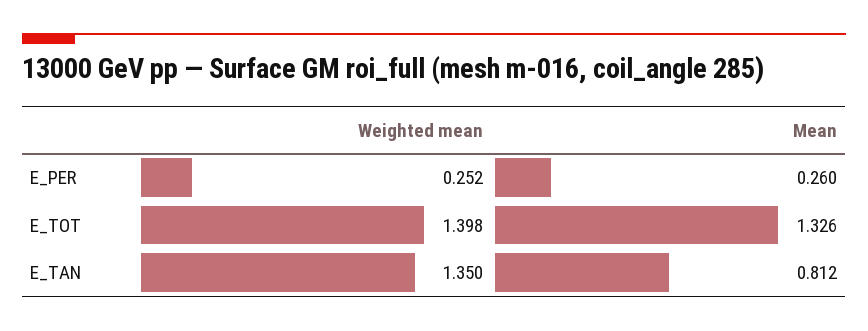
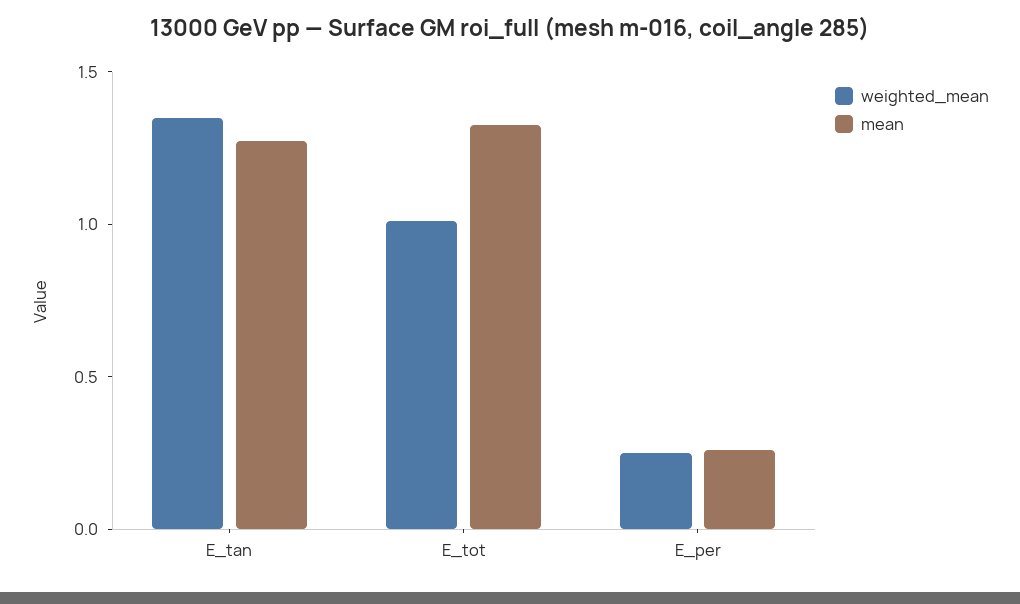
  {
    "Weighted mean": {
      "E_PER": 0.252,
-     "E_TOT": 1.398,
+     "E_TOT": 1,
      "E_TAN": 1.35
    },
    "Mean": {
      "E_PER": 0.26,
      "E_TOT": 1.326,
-     "E_TAN": 0.812
+     "E_TAN": 1.3
    }
  }

